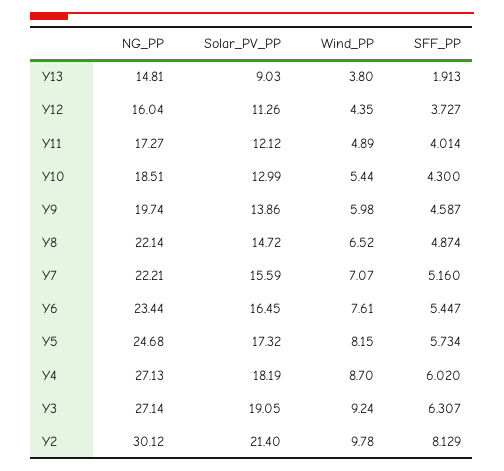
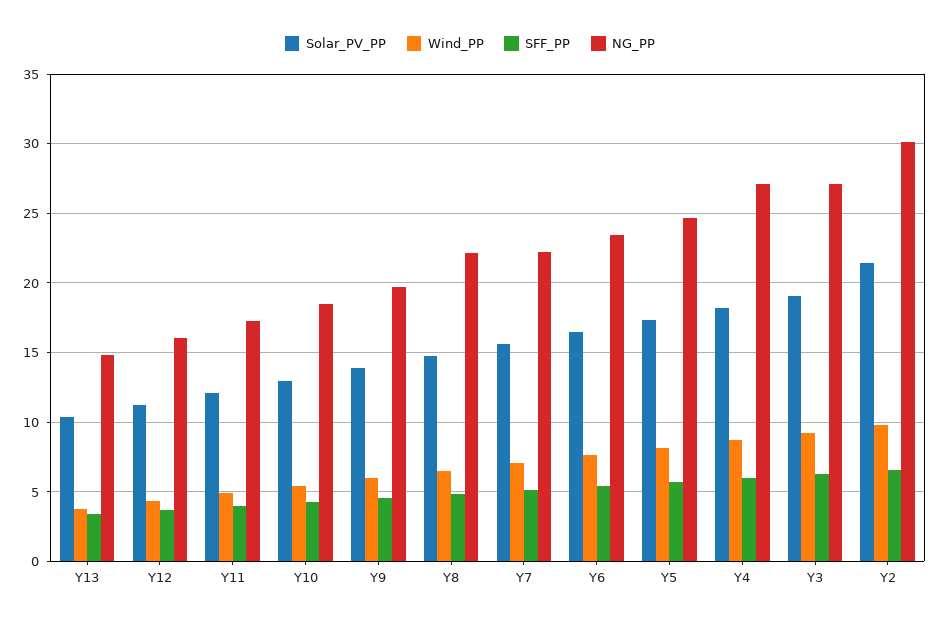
  {
    "NG_PP": {
      "Y13": 14.81,
      "Y12": 16.04,
      "Y11": 17.27,
      "Y10": 18.51,
      "Y9": 19.74,
      "Y8": 22.14,
      "Y7": 22.21,
      "Y6": 23.44,
      "Y5": 24.68,
      "Y4": 27.13,
      "Y3": 27.14,
      "Y2": 30.12
    },
    "Solar_PV_PP": {
-     "Y13": 9.03,
+     "Y13": 10.5,
      "Y12": 11.26,
      "Y11": 12.12,
      "Y10": 12.99,
      "Y9": 13.86,
      "Y8": 14.72,
      "Y7": 15.59,
      "Y6": 16.45,
      "Y5": 17.32,
      "Y4": 18.19,
      "Y3": 19.05,
      "Y2": 21.4
    },
    "Wind_PP": {
      "Y13": 3.8,
      "Y12": 4.35,
      "Y11": 4.89,
      "Y10": 5.44,
      "Y9": 5.98,
      "Y8": 6.52,
      "Y7": 7.07,
      "Y6": 7.61,
      "Y5": 8.15,
      "Y4": 8.7,
      "Y3": 9.24,
      "Y2": 9.78
    },
    "SFF_PP": {
-     "Y13": 1.913,
+     "Y13": 3.5,
      "Y12": 3.727,
      "Y11": 4.014,
      "Y10": 4.3,
      "Y9": 4.587,
      "Y8": 4.874,
      "Y7": 5.16,
      "Y6": 5.447,
      "Y5": 5.734,
      "Y4": 6.02,
      "Y3": 6.307,
-     "Y2": 8.129
+     "Y2": 6.5
    }
  }

